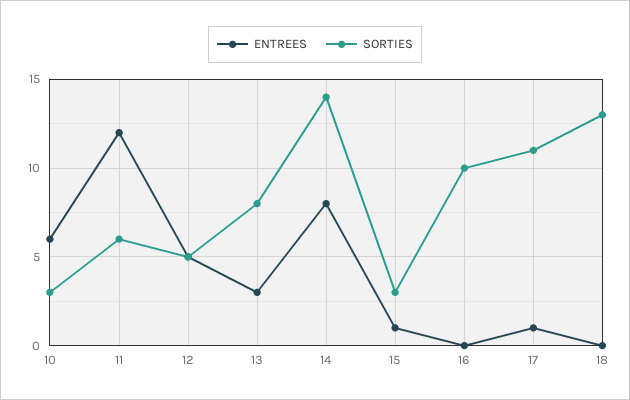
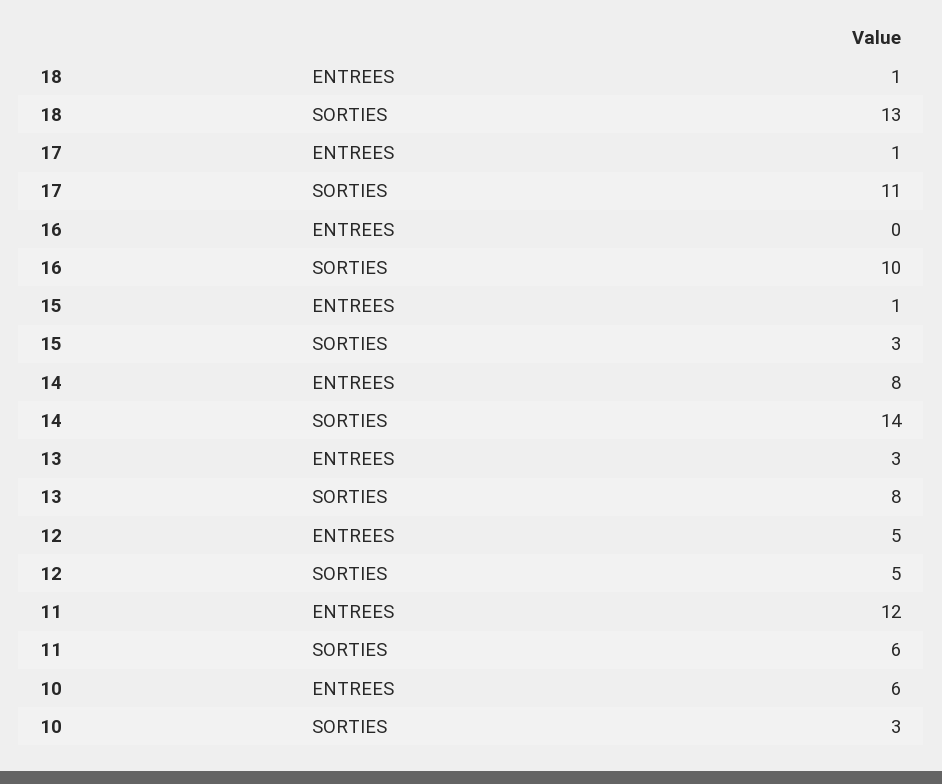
  {
    "ENTREES": {
      "10": 6,
      "11": 12,
      "12": 5,
      "13": 3,
      "14": 8,
      "15": 1,
      "16": 0,
      "17": 1,
-     "18": 0
+     "18": 1
    },
    "SORTIES": {
      "10": 3,
      "11": 6,
      "12": 5,
      "13": 8,
      "14": 14,
      "15": 3,
      "16": 10,
      "17": 11,
      "18": 13
    }
  }

